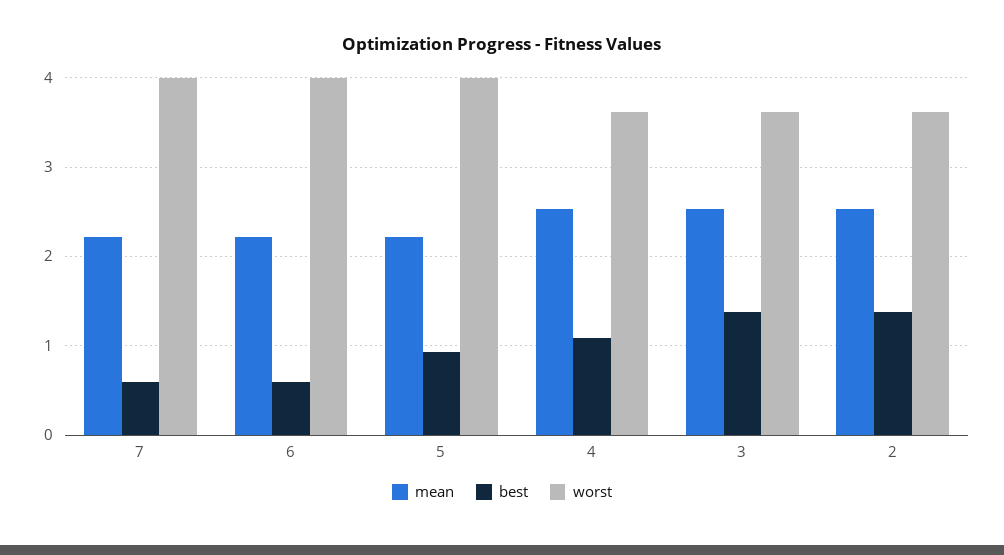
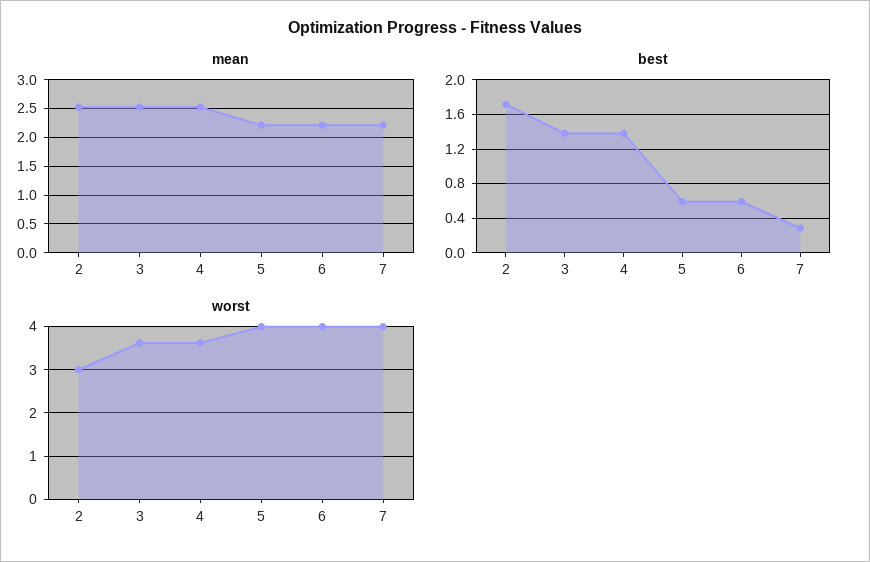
  {
    "mean": {
      "7": 2.2,
      "6": 2.2,
      "5": 2.2,
      "4": 2.5,
      "3": 2.5,
      "2": 2.5
    },
    "best": {
-     "7": 0.6,
+     "7": 0.3,
      "6": 0.6,
-     "5": 0.9,
+     "5": 0.6,
-     "4": 1.1,
+     "4": 1.4,
      "3": 1.4,
-     "2": 1.4
+     "2": 1.7
    },
    "worst": {
      "7": 4,
      "6": 4,
      "5": 4,
      "4": 3.6,
      "3": 3.6,
-     "2": 3.6
+     "2": 3
    }
  }

